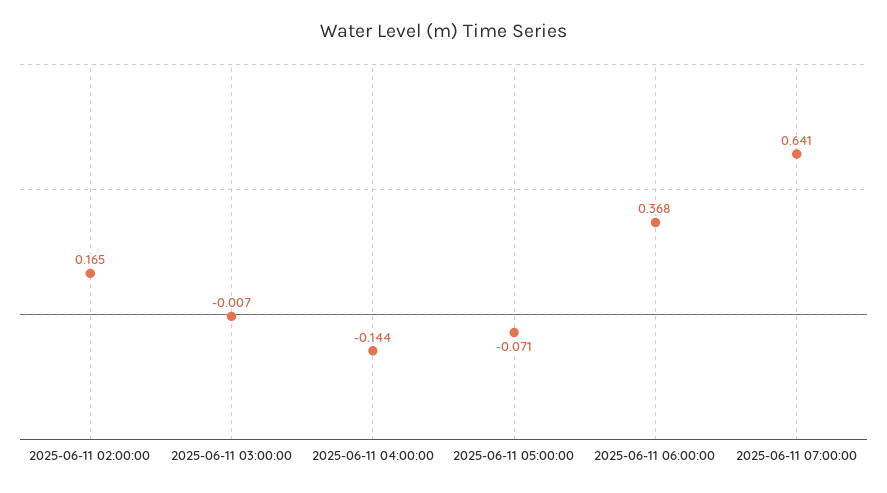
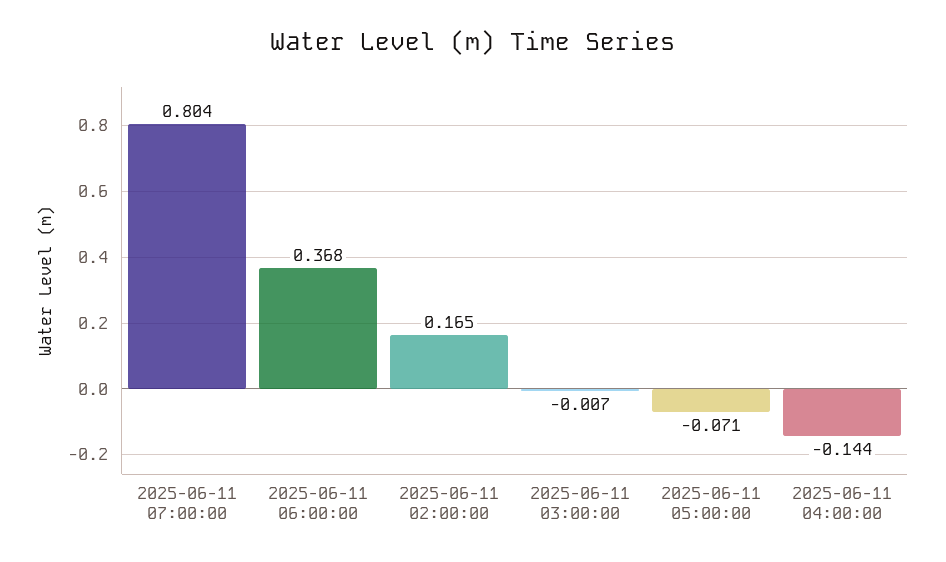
  {
    "2025-06-11 02:00:00": 0.165,
    "2025-06-11 03:00:00": -0.007,
    "2025-06-11 04:00:00": -0.144,
    "2025-06-11 05:00:00": -0.071,
    "2025-06-11 06:00:00": 0.368,
-   "2025-06-11 07:00:00": 0.641
+   "2025-06-11 07:00:00": 0.804
  }

